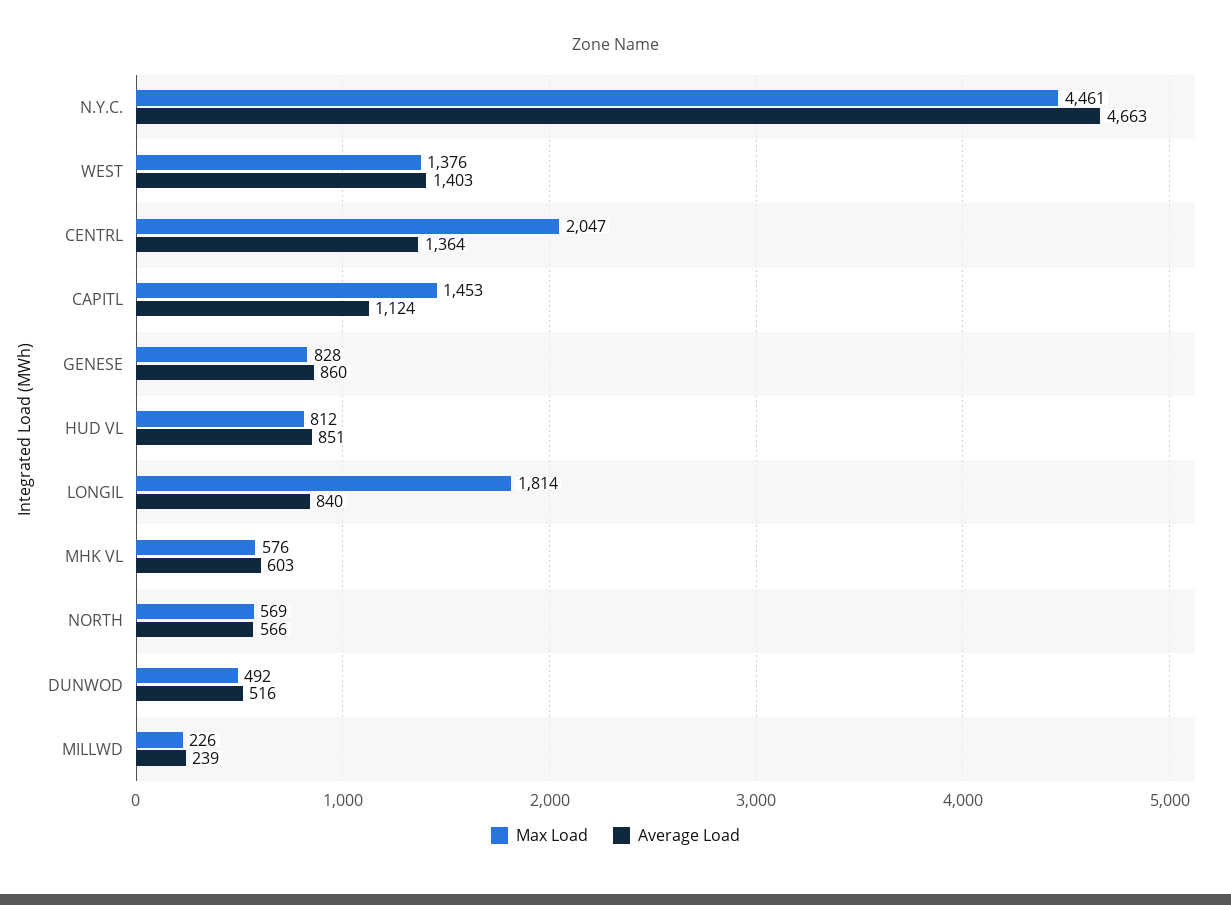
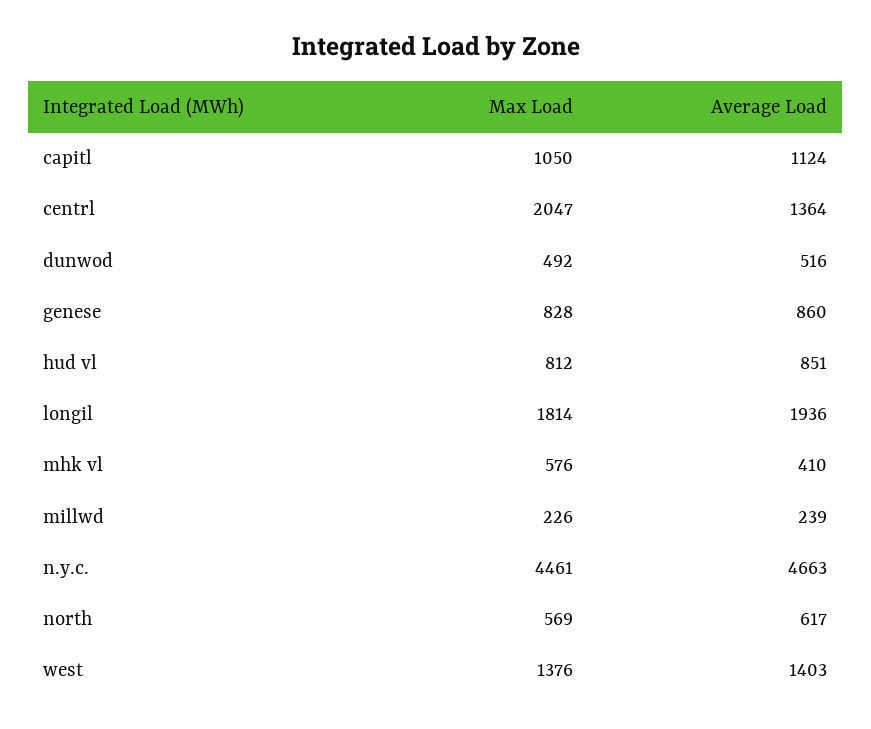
  {
    "Max Load": {
      "N.Y.C.": 4461,
      "WEST": 1376,
      "CENTRL": 2047,
-     "CAPITL": 1453,
+     "CAPITL": 1050,
      "GENESE": 828,
      "HUD VL": 812,
      "LONGIL": 1814,
      "MHK VL": 576,
      "NORTH": 569,
      "DUNWOD": 492,
      "MILLWD": 226
    },
    "Average Load": {
      "N.Y.C.": 4663,
      "WEST": 1403,
      "CENTRL": 1364,
      "CAPITL": 1124,
      "GENESE": 860,
      "HUD VL": 851,
-     "LONGIL": 840,
+     "LONGIL": 1936,
-     "MHK VL": 603,
+     "MHK VL": 410,
-     "NORTH": 566,
+     "NORTH": 617,
      "DUNWOD": 516,
      "MILLWD": 239
    }
  }

